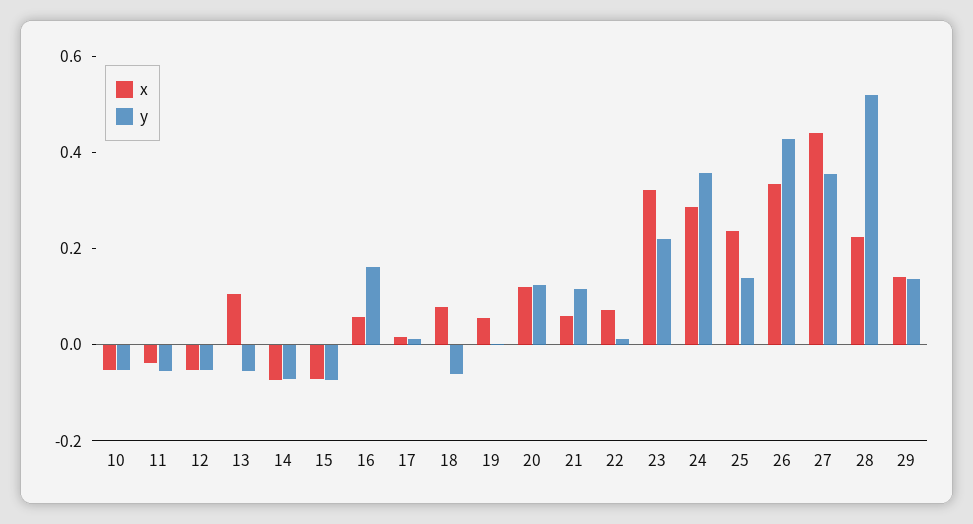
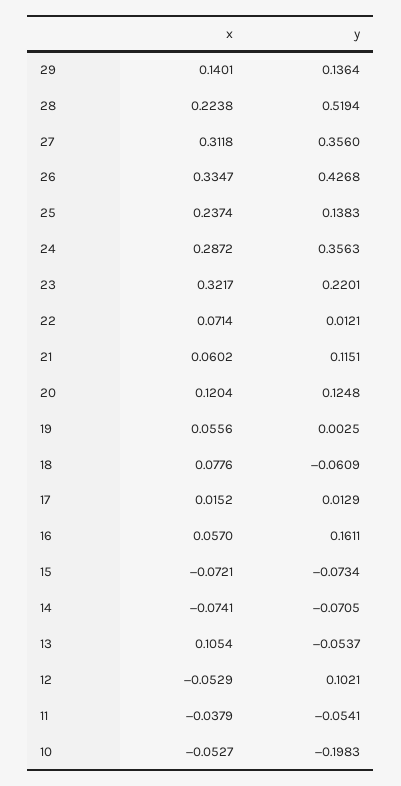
  {
    "x": {
      "10": -0.0527,
      "11": -0.0379,
      "12": -0.0529,
      "13": 0.1054,
      "14": -0.0741,
      "15": -0.0721,
      "16": 0.057,
      "17": 0.0152,
      "18": 0.0776,
      "19": 0.0556,
      "20": 0.1204,
      "21": 0.0602,
      "22": 0.0714,
      "23": 0.3217,
      "24": 0.2872,
      "25": 0.2374,
      "26": 0.3347,
-     "27": 0.45,
+     "27": 0.3118,
      "28": 0.2238,
      "29": 0.1401
    },
    "y": {
-     "10": -0.05,
+     "10": -0.1983,
      "11": -0.0541,
-     "12": -0.05,
+     "12": 0.1021,
      "13": -0.0537,
      "14": -0.0705,
      "15": -0.0734,
      "16": 0.1611,
      "17": 0.0129,
      "18": -0.0609,
      "19": 0.0025,
      "20": 0.1248,
      "21": 0.1151,
      "22": 0.0121,
      "23": 0.2201,
      "24": 0.3563,
      "25": 0.1383,
      "26": 0.4268,
      "27": 0.356,
      "28": 0.5194,
      "29": 0.1364
    }
  }

